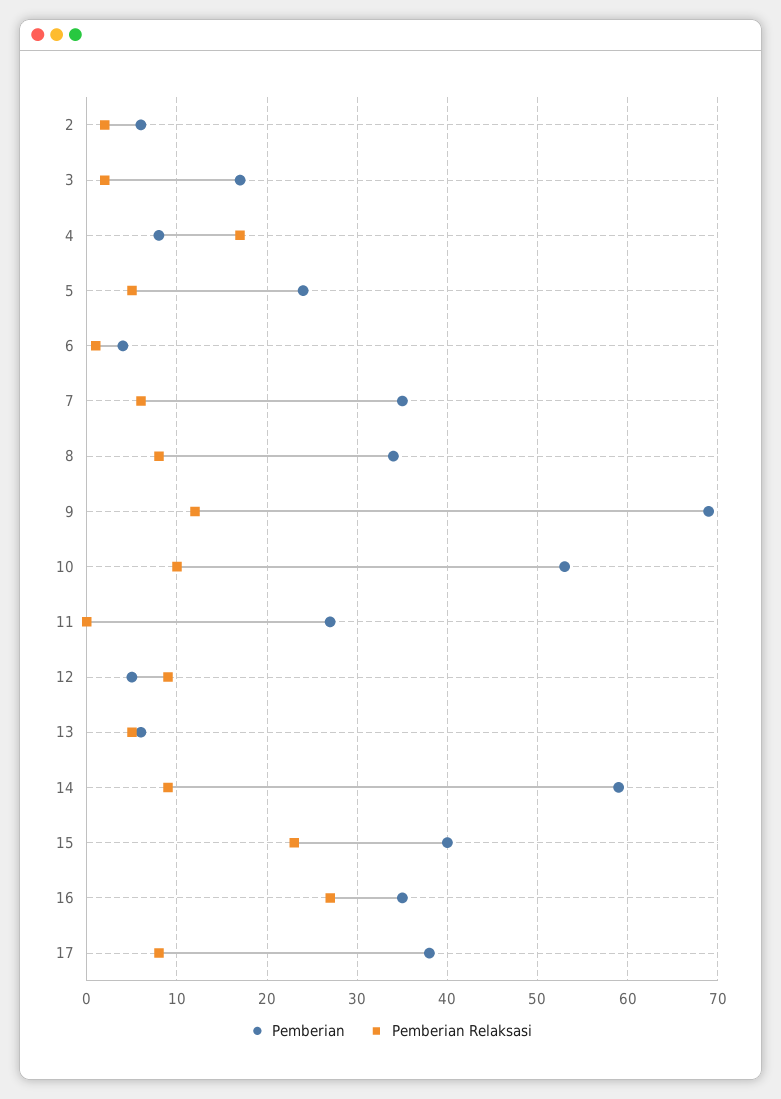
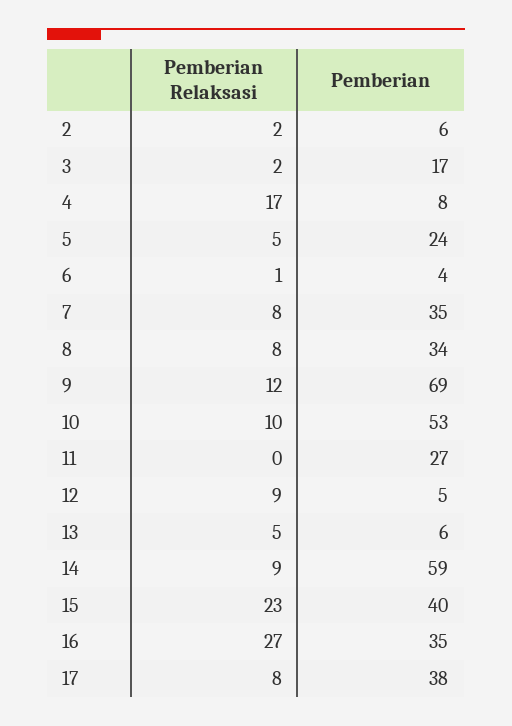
  {
    "Pemberian": {
      "2": 6,
      "3": 17,
      "4": 8,
      "5": 24,
      "6": 4,
      "7": 35,
      "8": 34,
      "9": 69,
      "10": 53,
      "11": 27,
      "12": 5,
      "13": 6,
      "14": 59,
      "15": 40,
      "16": 35,
      "17": 38
    },
    "Pemberian Relaksasi": {
      "2": 2,
      "3": 2,
      "4": 17,
      "5": 5,
      "6": 1,
-     "7": 6,
+     "7": 8,
      "8": 8,
      "9": 12,
      "10": 10,
      "11": 0,
      "12": 9,
      "13": 5,
      "14": 9,
      "15": 23,
      "16": 27,
      "17": 8
    }
  }

